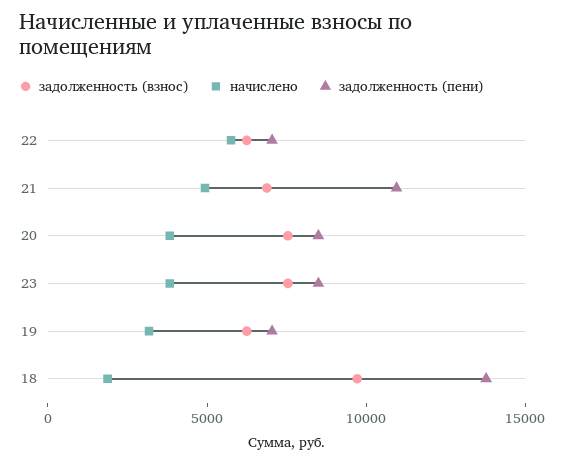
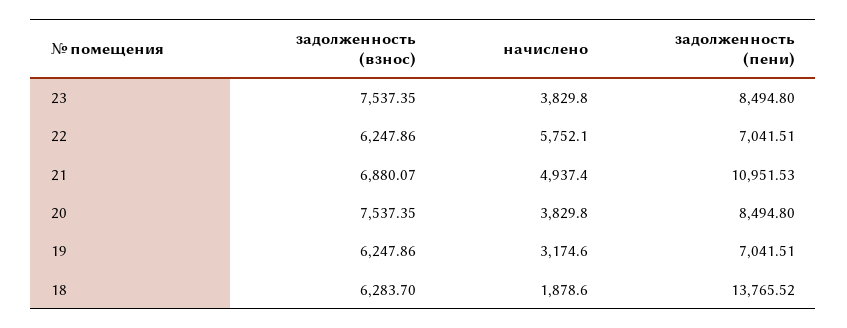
  {
    "задолженность (взнос)": {
      "22": 6247.86,
      "21": 6880.07,
      "20": 7537.35,
      "23": 7537.35,
      "19": 6247.86,
-     "18": 10000
+     "18": 6283.7
    },
    "начислено": {
      "22": 5752.1,
      "21": 4937.4,
      "20": 3829.8,
      "23": 3829.8,
      "19": 3174.6,
      "18": 1878.6
    },
    "задолженность (пени)": {
      "22": 7041.51,
      "21": 10951.53,
      "20": 8494.8,
      "23": 8494.8,
      "19": 7041.51,
      "18": 13765.52
    }
  }

